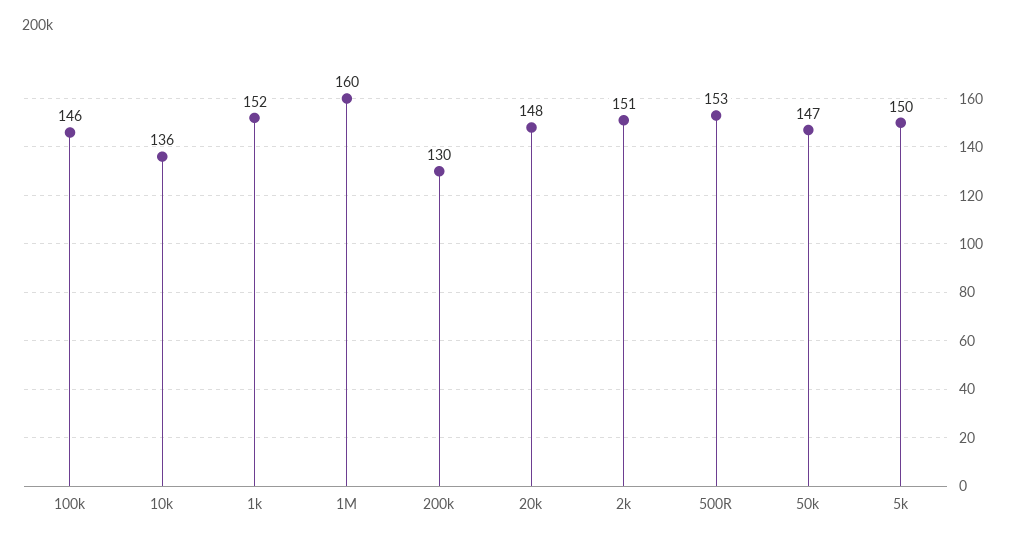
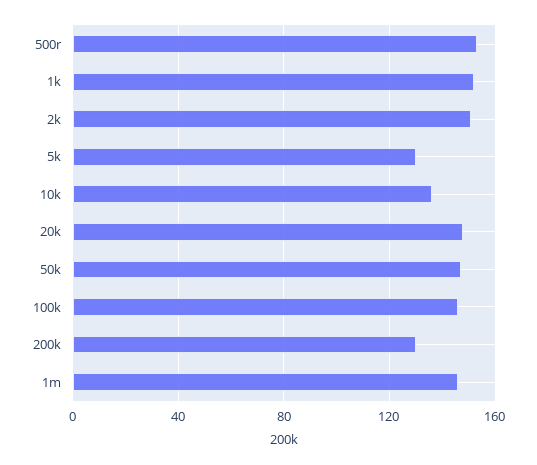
  {
    "100k": 146,
    "10k": 136,
    "1k": 152,
-   "1M": 160,
+   "1M": 145,
    "200k": 130,
    "20k": 148,
    "2k": 151,
    "500R": 153,
    "50k": 147,
-   "5k": 150
+   "5k": 130
  }

